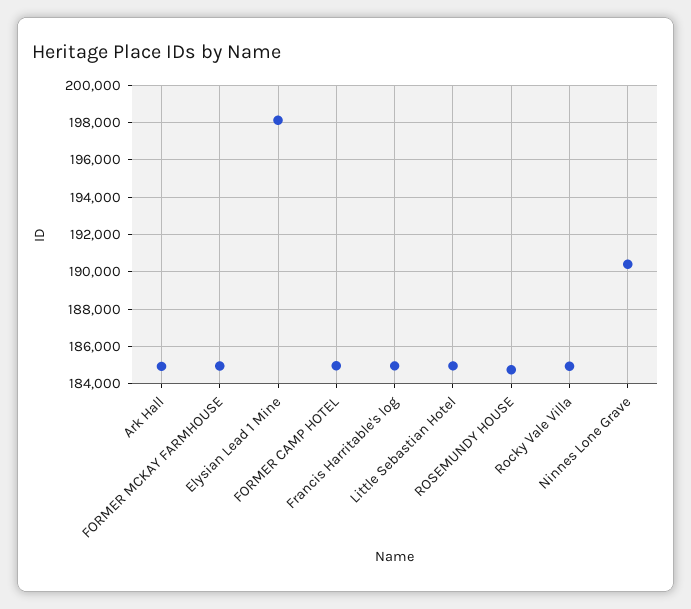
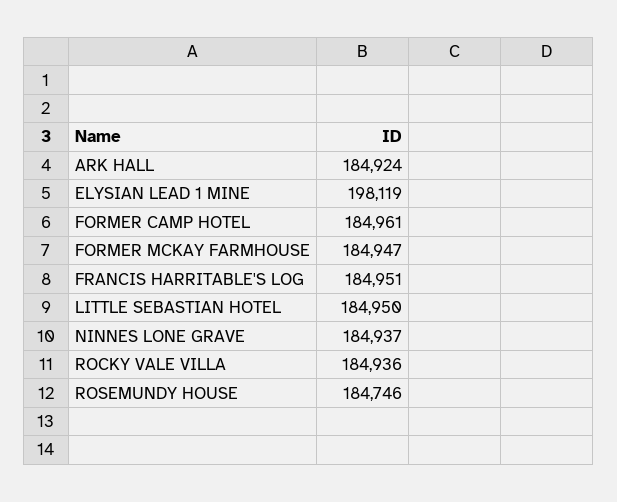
  {
    "Ark Hall": 184924,
    "FORMER MCKAY FARMHOUSE": 184947,
    "Elysian Lead 1 Mine": 198119,
    "FORMER CAMP HOTEL": 184961,
    "Francis Harritable's log": 184951,
    "Little Sebastian Hotel": 184950,
    "ROSEMUNDY HOUSE": 184746,
    "Rocky Vale Villa": 184936,
-   "Ninnes Lone Grave": 190500
+   "Ninnes Lone Grave": 184937
  }

